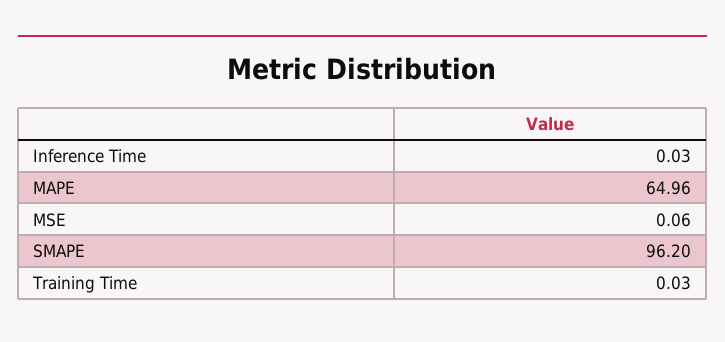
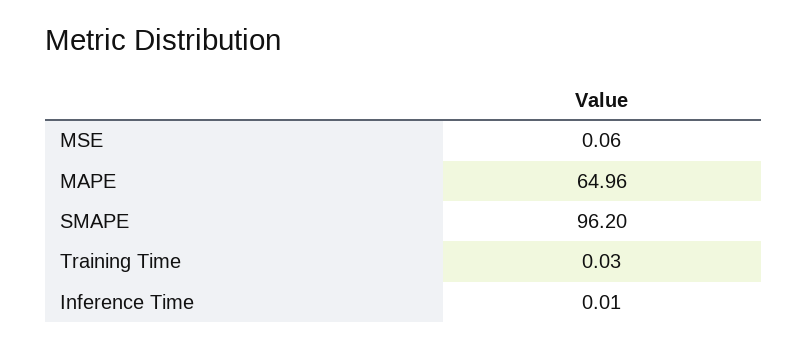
  {
-   "Inference Time": 0.03,
+   "Inference Time": 0.01,
    "MAPE": 64.96,
    "MSE": 0.06,
    "SMAPE": 96.2,
    "Training Time": 0.03
  }

